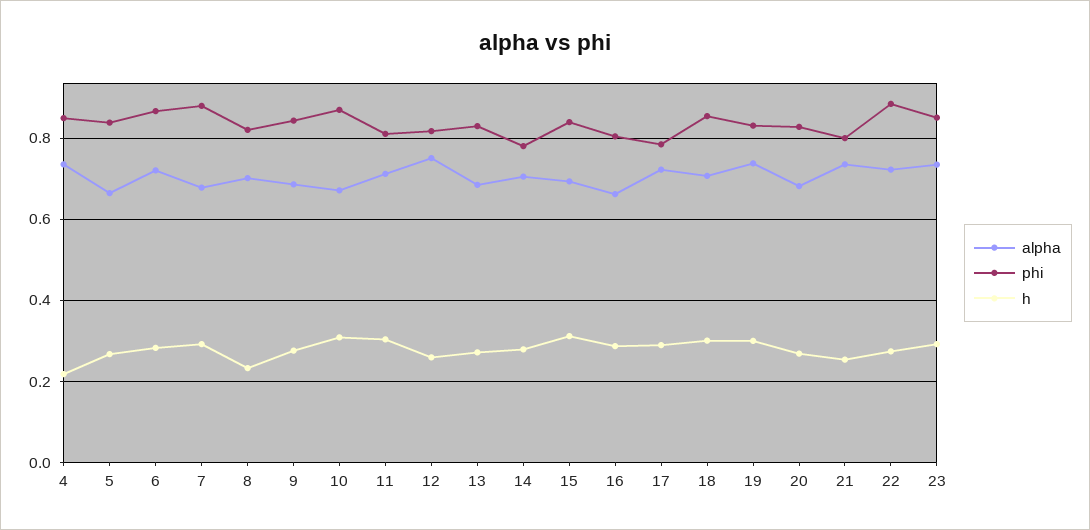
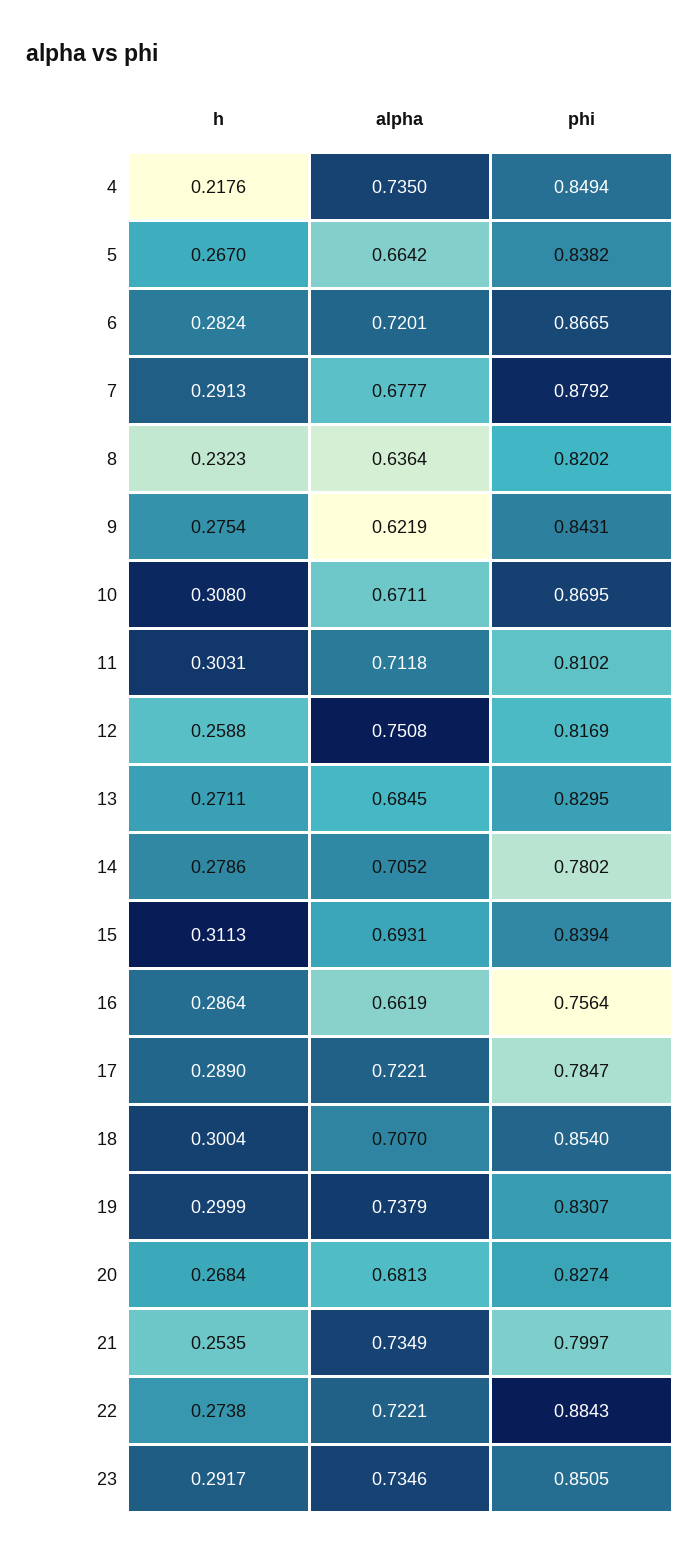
  {
    "alpha": {
      "4": 0.735,
      "5": 0.6642,
      "6": 0.7201,
      "7": 0.6777,
-     "8": 0.7,
+     "8": 0.6364,
-     "9": 0.68,
+     "9": 0.6219,
      "10": 0.6711,
      "11": 0.7118,
      "12": 0.7508,
      "13": 0.6845,
      "14": 0.7052,
      "15": 0.6931,
      "16": 0.6619,
      "17": 0.7221,
      "18": 0.707,
      "19": 0.7379,
      "20": 0.6813,
      "21": 0.7349,
      "22": 0.7221,
      "23": 0.7346
    },
    "phi": {
      "4": 0.8494,
      "5": 0.8382,
      "6": 0.8665,
      "7": 0.8792,
      "8": 0.8202,
      "9": 0.8431,
      "10": 0.8695,
      "11": 0.8102,
      "12": 0.8169,
      "13": 0.8295,
      "14": 0.7802,
      "15": 0.8394,
-     "16": 0.8,
+     "16": 0.7564,
      "17": 0.7847,
      "18": 0.854,
      "19": 0.8307,
      "20": 0.8274,
      "21": 0.7997,
      "22": 0.8843,
      "23": 0.8505
    },
    "h": {
      "4": 0.2176,
      "5": 0.267,
      "6": 0.2824,
      "7": 0.2913,
      "8": 0.2323,
      "9": 0.2754,
      "10": 0.308,
      "11": 0.3031,
      "12": 0.2588,
      "13": 0.2711,
      "14": 0.2786,
      "15": 0.3113,
      "16": 0.2864,
      "17": 0.289,
      "18": 0.3004,
      "19": 0.2999,
      "20": 0.2684,
      "21": 0.2535,
      "22": 0.2738,
      "23": 0.2917
    }
  }

